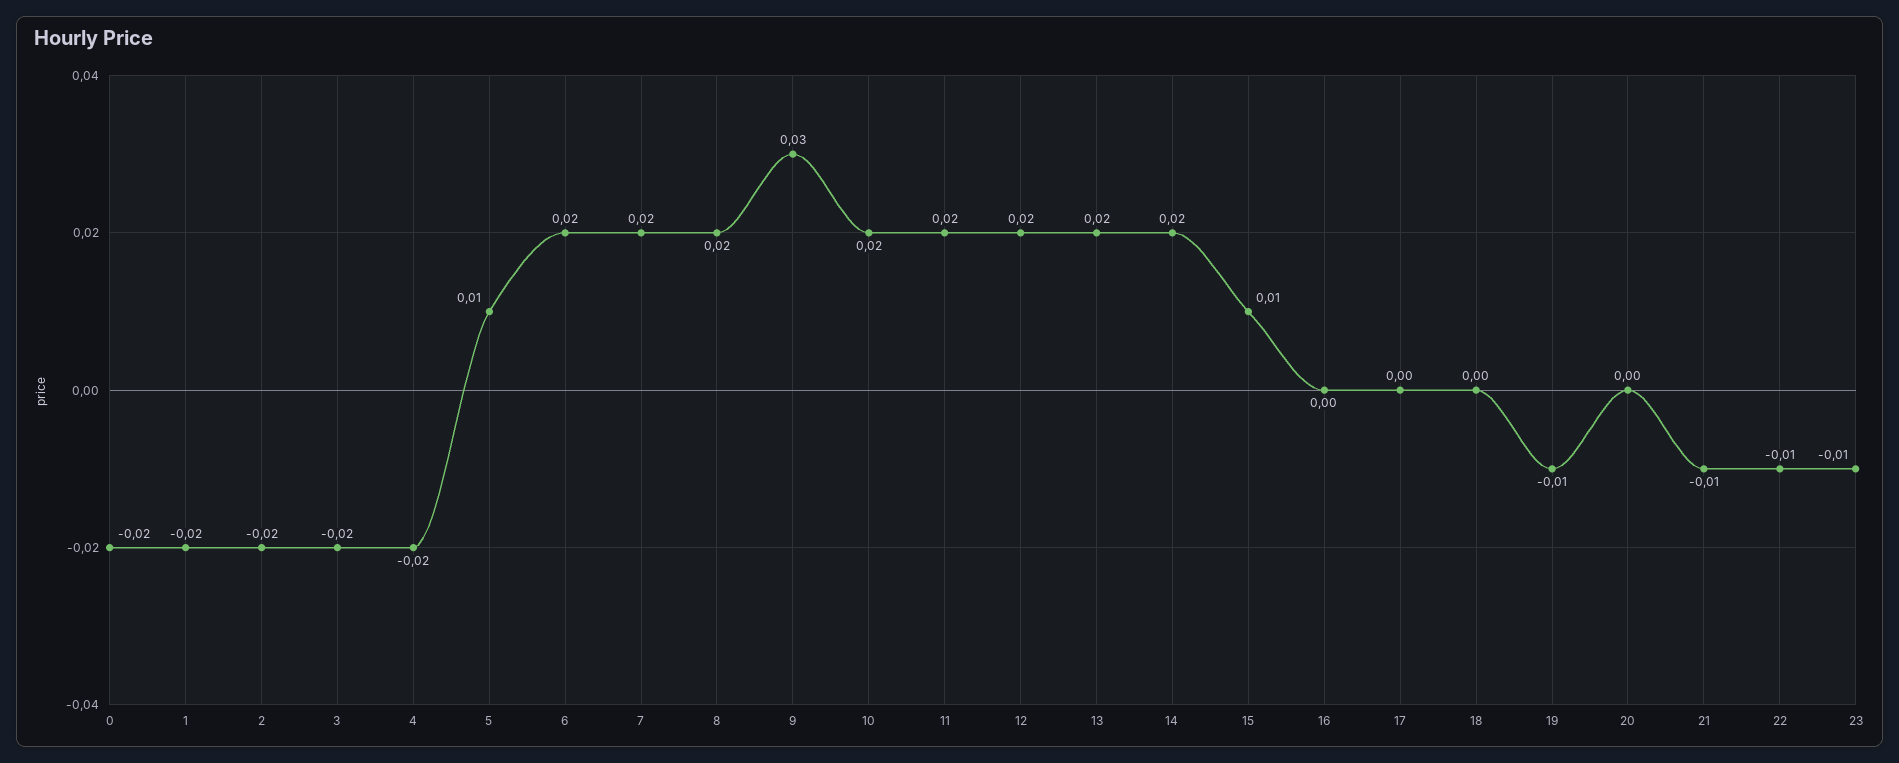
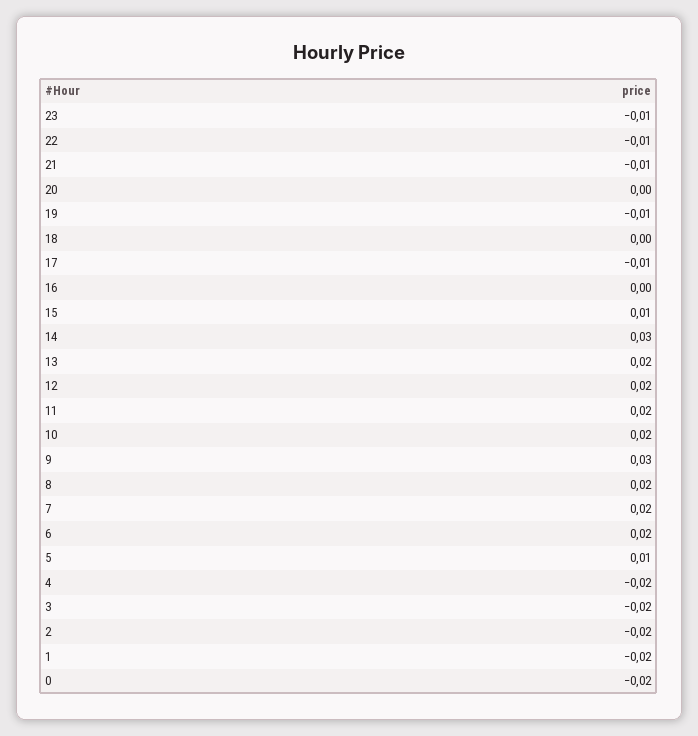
  {
    "0": -0.02,
    "1": -0.02,
    "2": -0.02,
    "3": -0.02,
    "4": -0.02,
    "5": 0.01,
    "6": 0.02,
    "7": 0.02,
    "8": 0.02,
    "9": 0.03,
    "10": 0.02,
    "11": 0.02,
    "12": 0.02,
    "13": 0.02,
-   "14": 0.02,
+   "14": 0.03,
    "15": 0.01,
    "16": 0,
-   "17": 0,
+   "17": -0.01,
    "18": 0,
    "19": -0.01,
    "20": 0,
    "21": -0.01,
    "22": -0.01,
    "23": -0.01
  }

